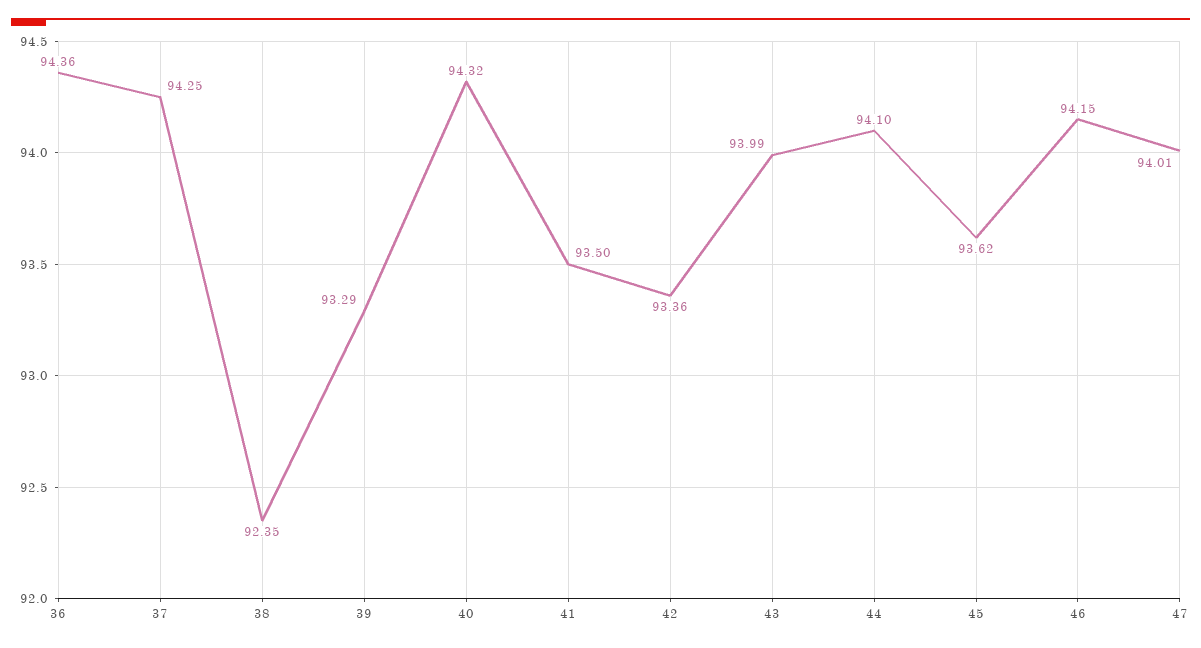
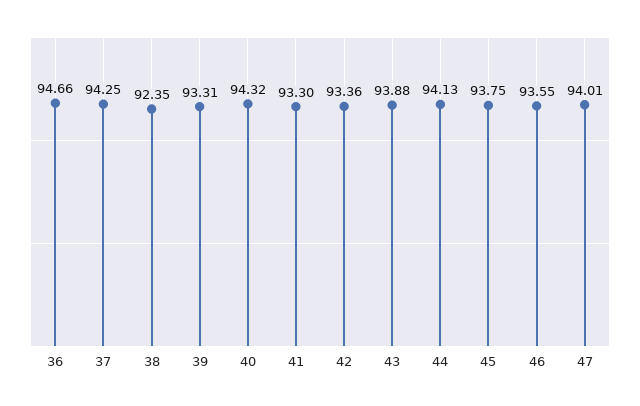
  {
-   "36": 94.36,
+   "36": 94.66,
    "37": 94.25,
    "38": 92.35,
-   "39": 93.29,
+   "39": 93.31,
    "40": 94.32,
-   "41": 93.5,
+   "41": 93.3,
    "42": 93.36,
-   "43": 93.99,
+   "43": 93.88,
-   "44": 94.1,
+   "44": 94.13,
-   "45": 93.62,
+   "45": 93.75,
-   "46": 94.15,
+   "46": 93.55,
    "47": 94.01
  }

